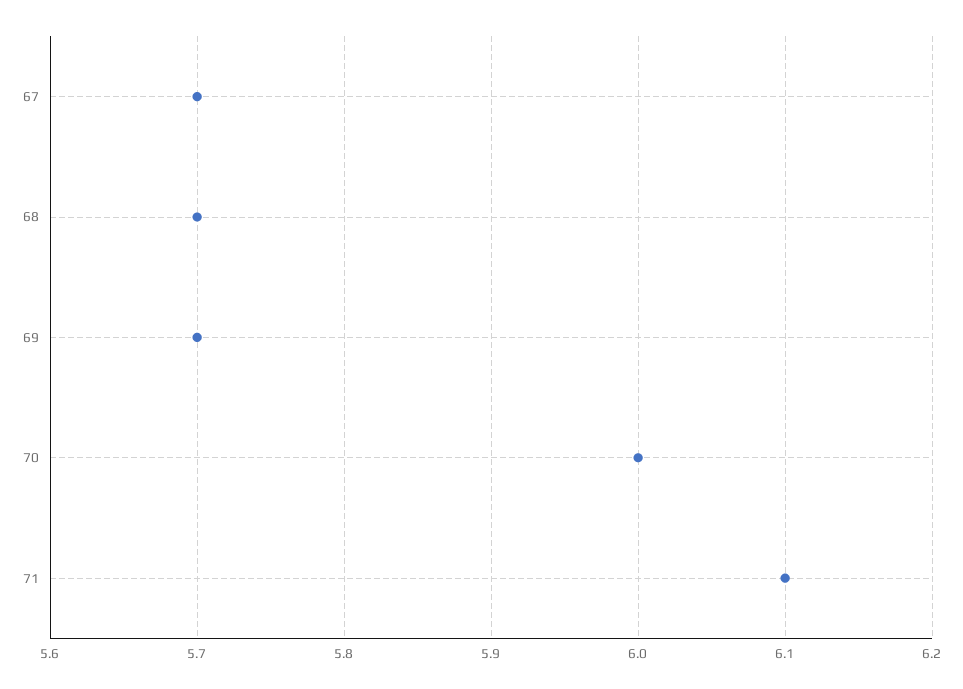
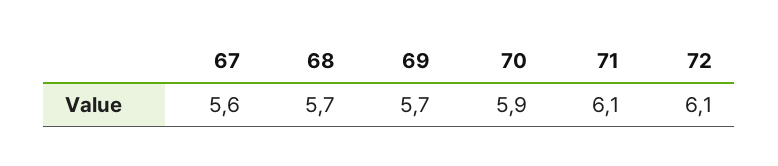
  {
-   "67": 5.7,
+   "67": 5.6,
    "68": 5.7,
    "69": 5.7,
-   "70": 6,
+   "70": 5.9,
-   "71": 6.1
+   "71": 6.1,
+   "72": 6.1
  }

